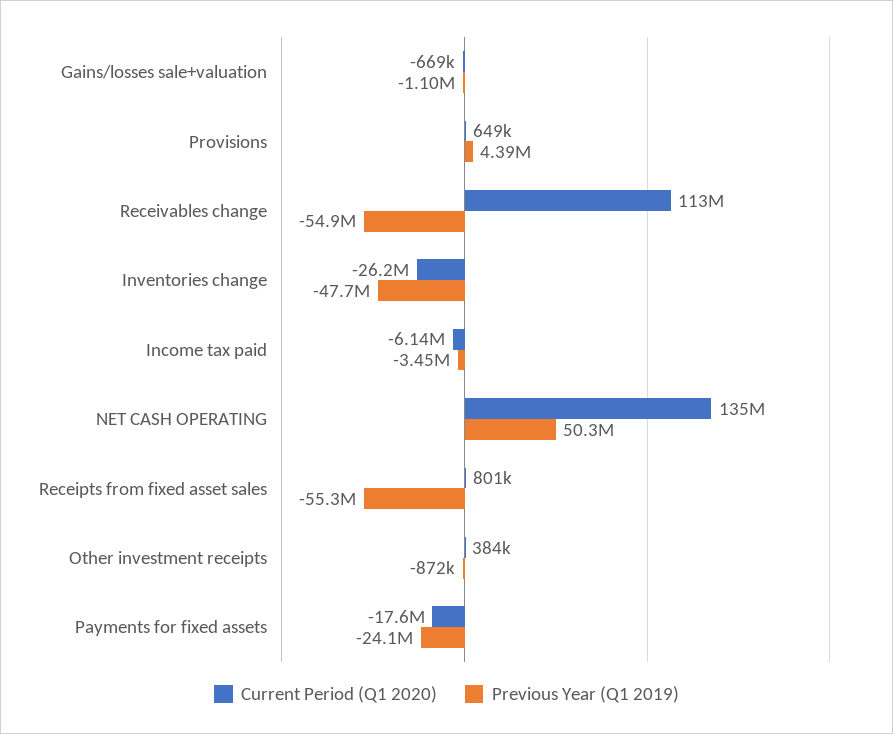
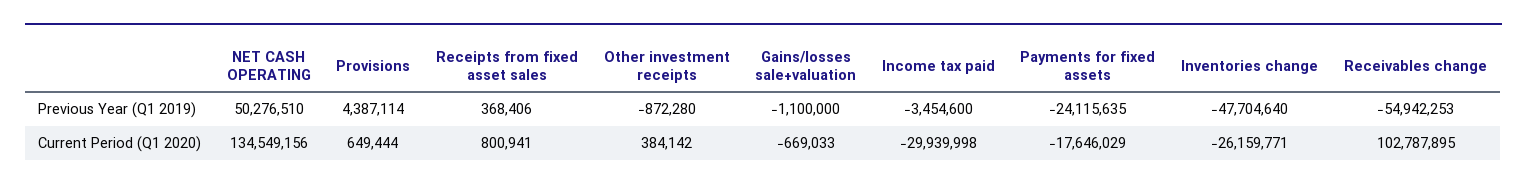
  {
    "Current Period (Q1 2020)": {
      "Gains/losses sale+valuation": -669033,
      "Provisions": 649444,
-     "Receivables change": 113000000,
+     "Receivables change": 102787895,
      "Inventories change": -26159771,
-     "Income tax paid": -6140000,
+     "Income tax paid": -29939998,
      "NET CASH OPERATING": 134549156,
      "Receipts from fixed asset sales": 800941,
      "Other investment receipts": 384142,
      "Payments for fixed assets": -17646029
    },
    "Previous Year (Q1 2019)": {
      "Gains/losses sale+valuation": -1100000,
      "Provisions": 4387114,
      "Receivables change": -54942253,
      "Inventories change": -47704640,
      "Income tax paid": -3454600,
      "NET CASH OPERATING": 50276510,
-     "Receipts from fixed asset sales": -55300000,
+     "Receipts from fixed asset sales": 368406,
      "Other investment receipts": -872280,
      "Payments for fixed assets": -24115635
    }
  }

